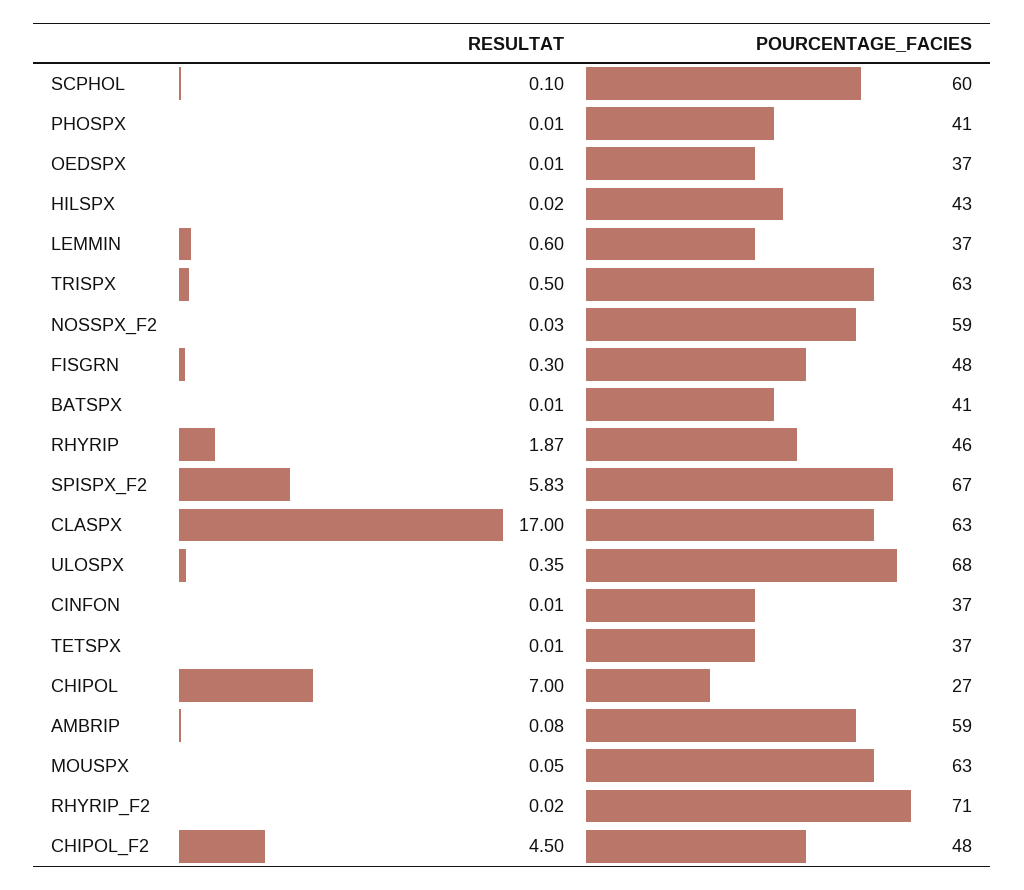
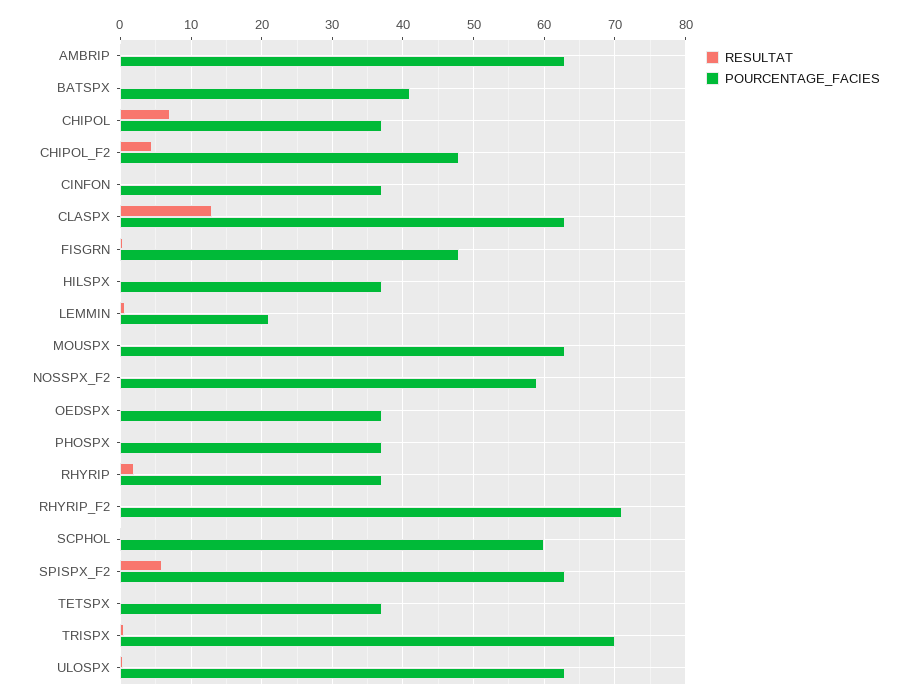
  {
    "RESULTAT": {
      "SCPHOL": 0.1,
      "PHOSPX": 0.01,
      "OEDSPX": 0.01,
      "HILSPX": 0.02,
      "LEMMIN": 0.6,
      "TRISPX": 0.5,
      "NOSSPX_F2": 0.03,
      "FISGRN": 0.3,
      "BATSPX": 0.01,
      "RHYRIP": 1.87,
      "SPISPX_F2": 5.83,
-     "CLASPX": 17,
+     "CLASPX": 13,
      "ULOSPX": 0.35,
      "CINFON": 0.01,
      "TETSPX": 0.01,
      "CHIPOL": 7,
      "AMBRIP": 0.08,
      "MOUSPX": 0.05,
      "RHYRIP_F2": 0.02,
      "CHIPOL_F2": 4.5
    },
    "POURCENTAGE_FACIES": {
      "SCPHOL": 60,
-     "PHOSPX": 41,
+     "PHOSPX": 37,
      "OEDSPX": 37,
-     "HILSPX": 43,
+     "HILSPX": 37,
-     "LEMMIN": 37,
+     "LEMMIN": 21,
-     "TRISPX": 63,
+     "TRISPX": 70,
      "NOSSPX_F2": 59,
      "FISGRN": 48,
      "BATSPX": 41,
-     "RHYRIP": 46,
+     "RHYRIP": 37,
-     "SPISPX_F2": 67,
+     "SPISPX_F2": 63,
      "CLASPX": 63,
-     "ULOSPX": 68,
+     "ULOSPX": 63,
      "CINFON": 37,
      "TETSPX": 37,
-     "CHIPOL": 27,
+     "CHIPOL": 37,
-     "AMBRIP": 59,
+     "AMBRIP": 63,
      "MOUSPX": 63,
      "RHYRIP_F2": 71,
      "CHIPOL_F2": 48
    }
  }

